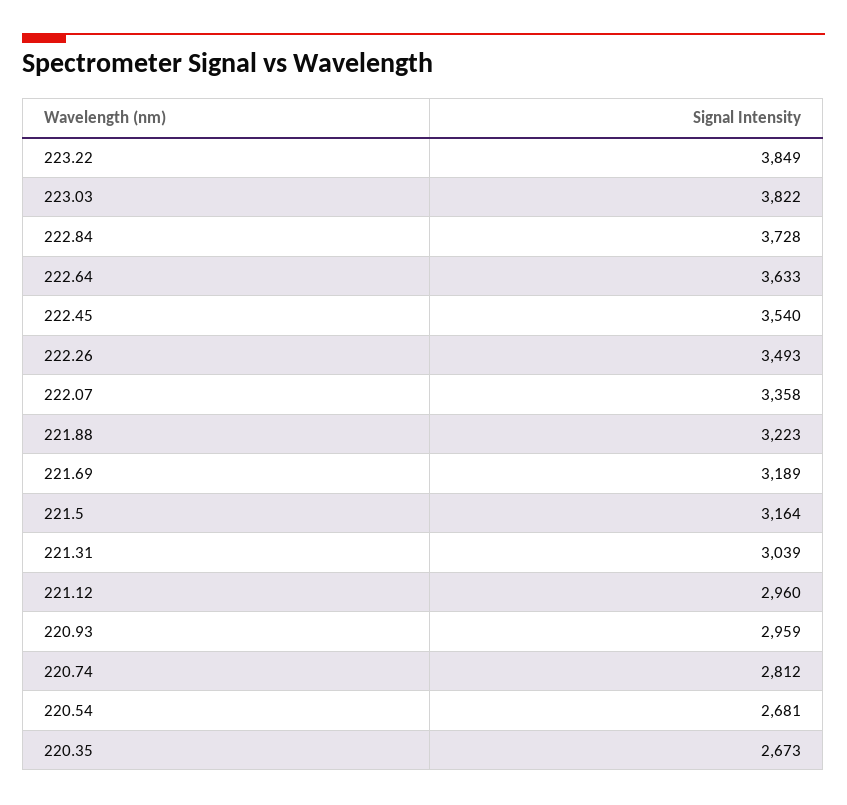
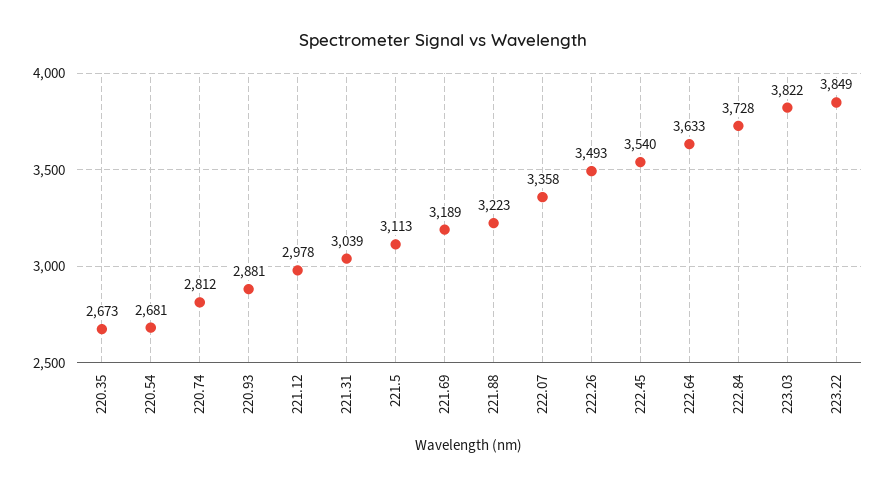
  {
    "223.22": 3849,
    "223.03": 3822,
    "222.84": 3728,
    "222.64": 3633,
    "222.45": 3540,
    "222.26": 3493,
    "222.07": 3358,
    "221.88": 3223,
    "221.69": 3189,
-   "221.5": 3164,
+   "221.5": 3113,
    "221.31": 3039,
-   "221.12": 2960,
+   "221.12": 2978,
-   "220.93": 2959,
+   "220.93": 2881,
    "220.74": 2812,
    "220.54": 2681,
    "220.35": 2673
  }

